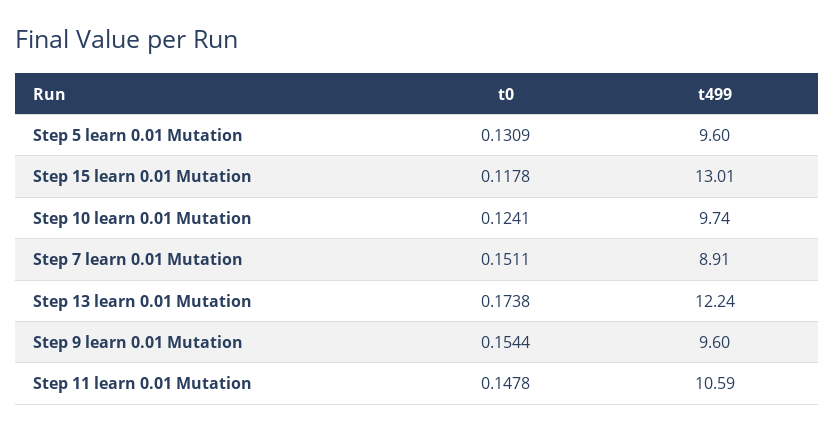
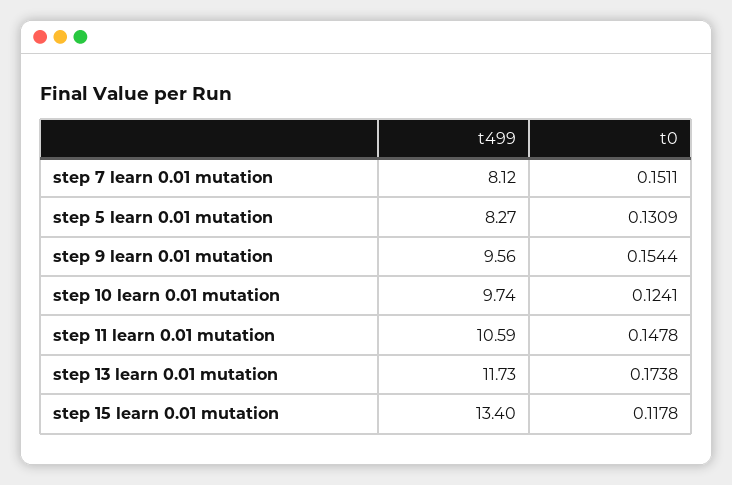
  {
    "t0": {
      "Step 5 learn 0.01 Mutation": 0.1309,
      "Step 15 learn 0.01 Mutation": 0.1178,
      "Step 10 learn 0.01 Mutation": 0.1241,
      "Step 7 learn 0.01 Mutation": 0.1511,
      "Step 13 learn 0.01 Mutation": 0.1738,
      "Step 9 learn 0.01 Mutation": 0.1544,
      "Step 11 learn 0.01 Mutation": 0.1478
    },
    "t499": {
-     "Step 5 learn 0.01 Mutation": 9.6,
+     "Step 5 learn 0.01 Mutation": 8.27,
-     "Step 15 learn 0.01 Mutation": 13.01,
+     "Step 15 learn 0.01 Mutation": 13.4,
      "Step 10 learn 0.01 Mutation": 9.74,
-     "Step 7 learn 0.01 Mutation": 8.91,
+     "Step 7 learn 0.01 Mutation": 8.12,
-     "Step 13 learn 0.01 Mutation": 12.24,
+     "Step 13 learn 0.01 Mutation": 11.73,
-     "Step 9 learn 0.01 Mutation": 9.6,
+     "Step 9 learn 0.01 Mutation": 9.56,
      "Step 11 learn 0.01 Mutation": 10.59
    }
  }

